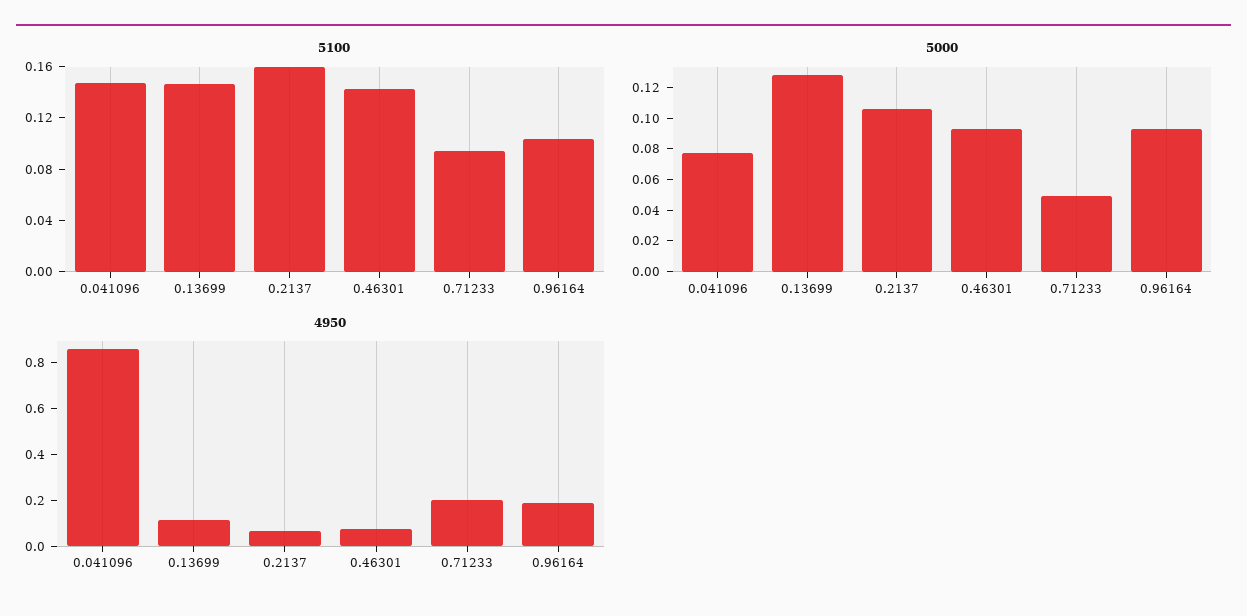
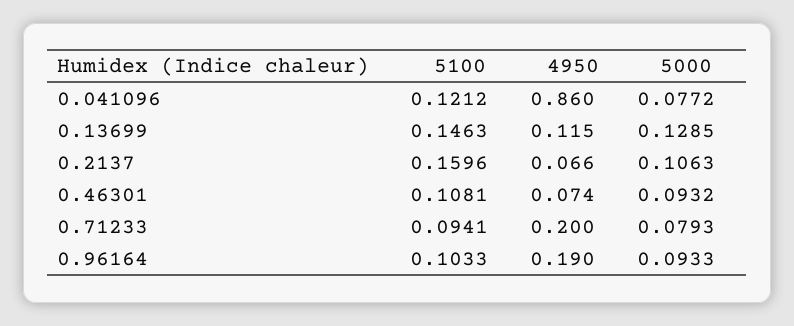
  {
    "5100": {
-     "0.041096": 0.15,
+     "0.041096": 0.1212,
      "0.13699": 0.1463,
      "0.2137": 0.1596,
-     "0.46301": 0.14,
+     "0.46301": 0.1081,
      "0.71233": 0.0941,
      "0.96164": 0.1033
    },
    "5000": {
      "0.041096": 0.0772,
      "0.13699": 0.1285,
      "0.2137": 0.1063,
      "0.46301": 0.0932,
-     "0.71233": 0.05,
+     "0.71233": 0.0793,
      "0.96164": 0.0933
    },
    "4950": {
      "0.041096": 0.86,
      "0.13699": 0.115,
      "0.2137": 0.066,
      "0.46301": 0.074,
      "0.71233": 0.2,
      "0.96164": 0.19
    }
  }

